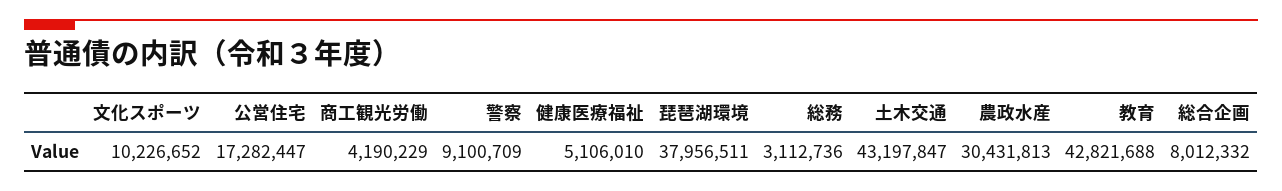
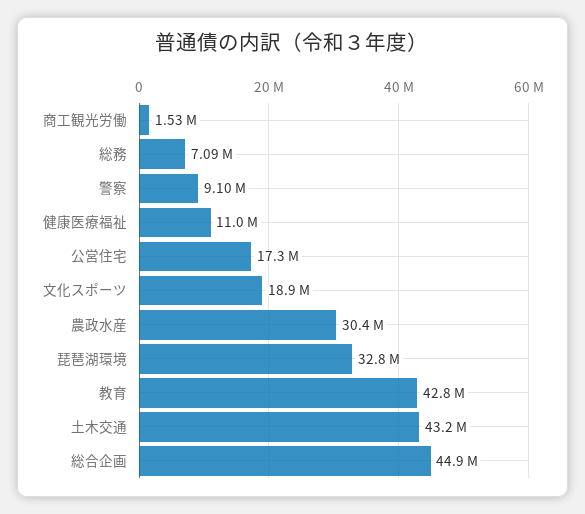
  {
-   "文化スポーツ": 10226652,
+   "文化スポーツ": 18900000,
    "公営住宅": 17282447,
-   "商工観光労働": 4190229,
+   "商工観光労働": 1530000,
    "警察": 9100709,
-   "健康医療福祉": 5106010,
+   "健康医療福祉": 11000000,
-   "琵琶湖環境": 37956511,
+   "琵琶湖環境": 32800000,
-   "総務": 3112736,
+   "総務": 7090000,
    "土木交通": 43197847,
    "農政水産": 30431813,
    "教育": 42821688,
-   "総合企画": 8012332
+   "総合企画": 44900000
  }

